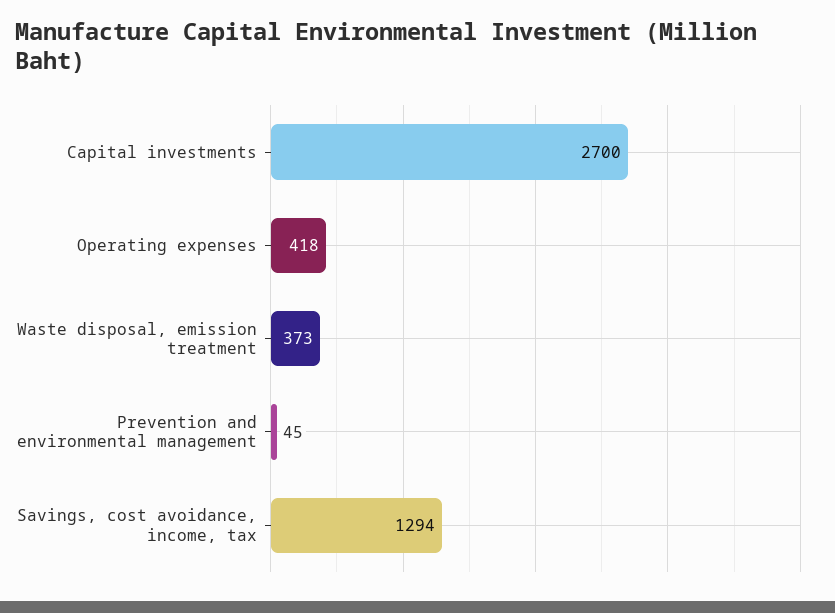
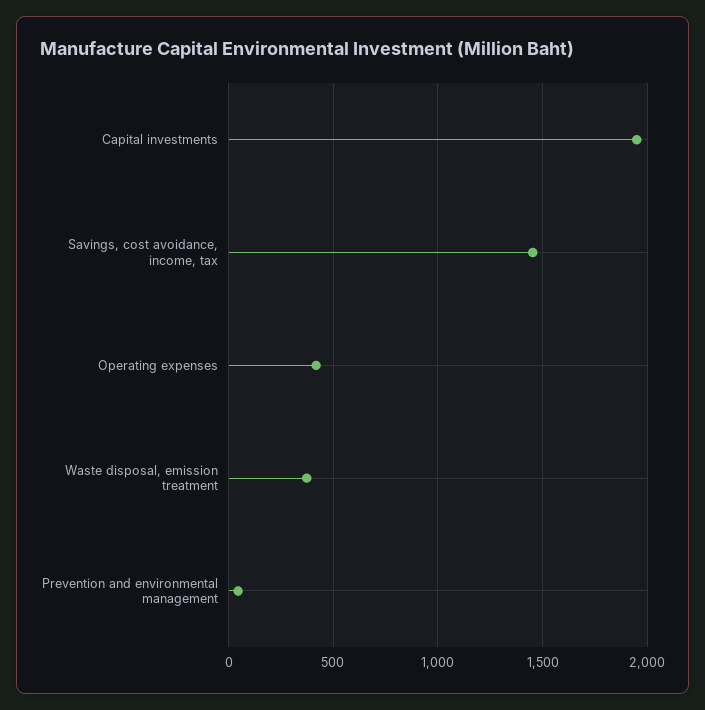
  {
-   "Capital investments": 2700,
+   "Capital investments": 1950,
    "Operating expenses": 418,
    "Waste disposal, emission treatment": 373,
    "Prevention and environmental management": 45,
-   "Savings, cost avoidance, income, tax": 1294
+   "Savings, cost avoidance, income, tax": 1450
  }

